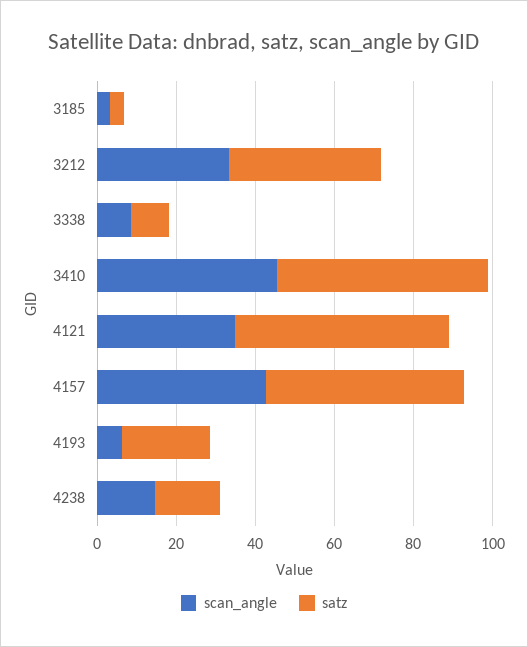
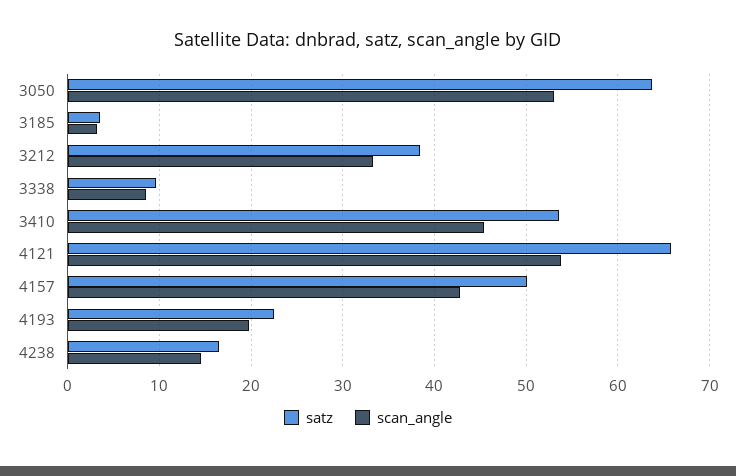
  {
    "scan_angle": {
      "3185": 3,
      "3212": 33,
      "3338": 9,
      "3410": 45,
-     "4121": 35,
+     "4121": 54,
      "4157": 43,
-     "4193": 5,
+     "4193": 20,
-     "4238": 15
+     "4238": 15,
+     "3050": 53
    },
    "satz": {
      "3185": 4,
      "3212": 38,
      "3338": 10,
      "3410": 54,
-     "4121": 55,
+     "4121": 66,
      "4157": 50,
      "4193": 22,
-     "4238": 16
+     "4238": 16,
+     "3050": 64
    }
  }

